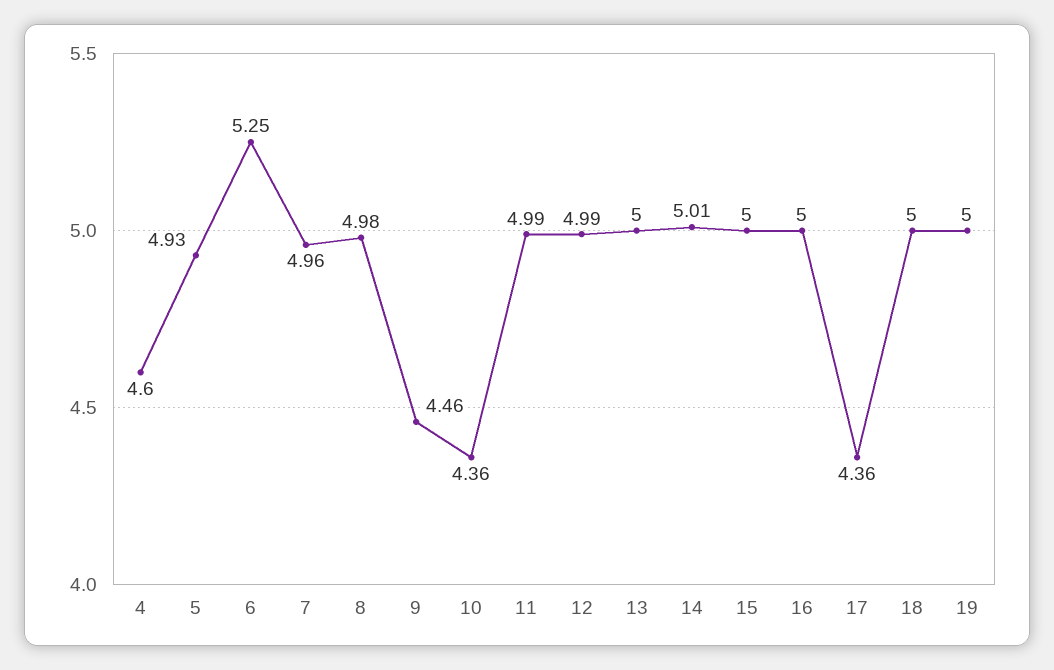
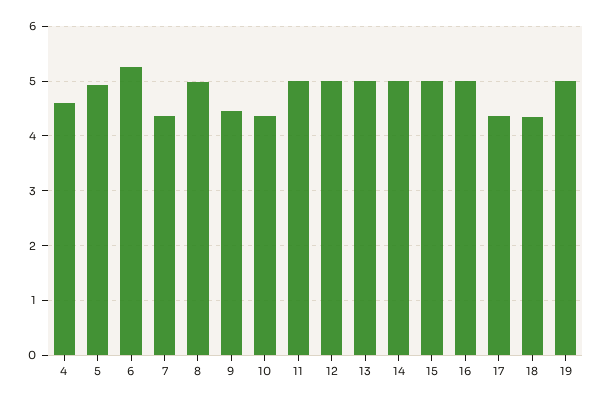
  {
    "4": 4.6,
    "5": 4.93,
    "6": 5.25,
-   "7": 4.96,
+   "7": 4.4,
    "8": 4.98,
    "9": 4.46,
    "10": 4.36,
    "11": 4.99,
    "12": 4.99,
    "13": 5,
    "14": 5.01,
    "15": 5,
    "16": 5,
    "17": 4.36,
-   "18": 5,
+   "18": 4.4,
    "19": 5
  }

